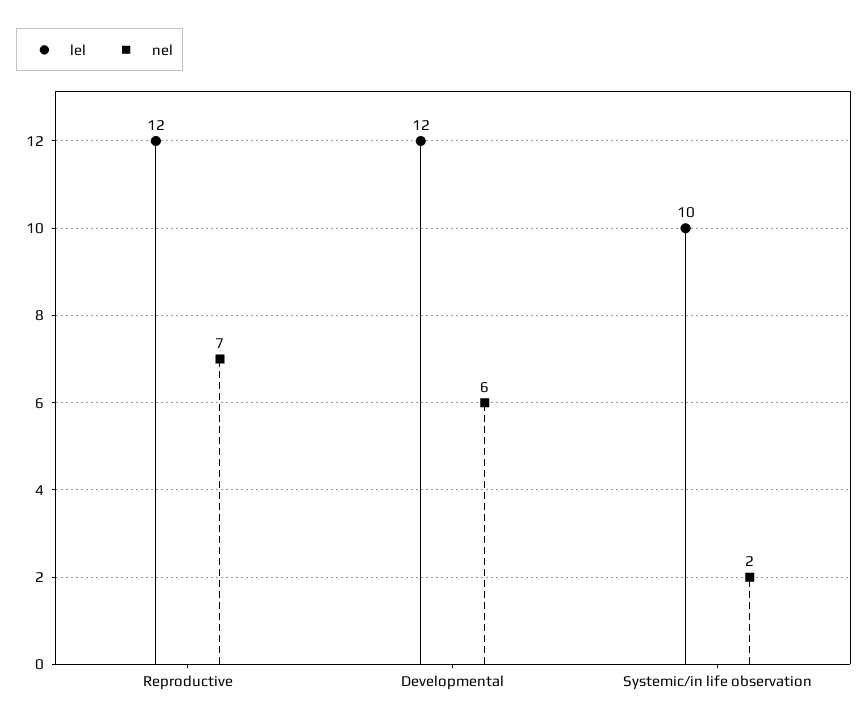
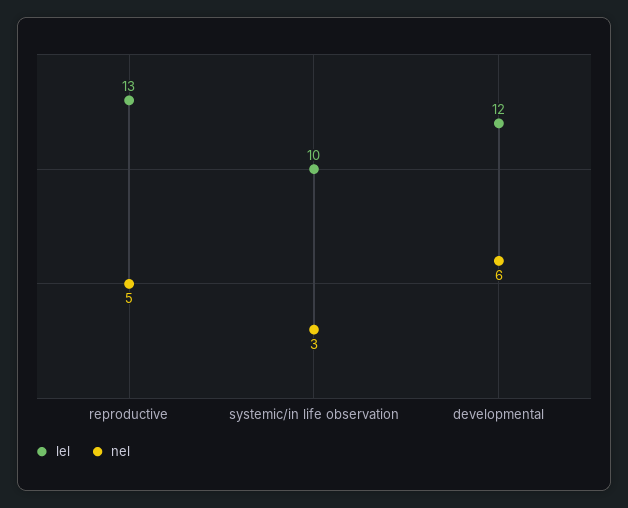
  {
    "lel": {
-     "Reproductive": 12,
+     "Reproductive": 13,
      "Developmental": 12,
      "Systemic/in life observation": 10
    },
    "nel": {
-     "Reproductive": 7,
+     "Reproductive": 5,
      "Developmental": 6,
-     "Systemic/in life observation": 2
+     "Systemic/in life observation": 3
    }
  }

